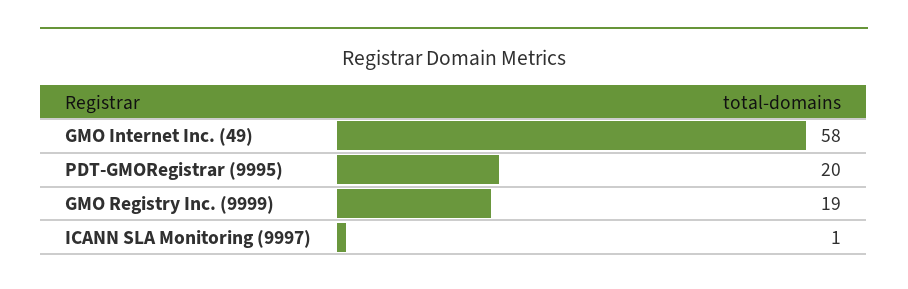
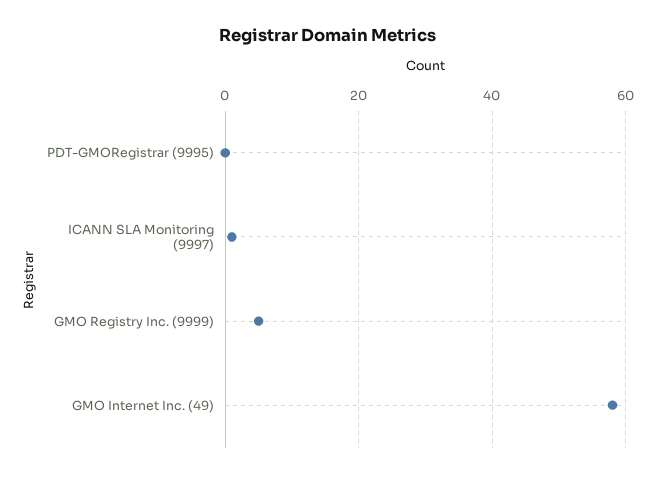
  {
    "GMO Internet Inc. (49)": 58,
-   "PDT-GMORegistrar (9995)": 20,
+   "PDT-GMORegistrar (9995)": 0,
-   "GMO Registry Inc. (9999)": 19,
+   "GMO Registry Inc. (9999)": 5,
    "ICANN SLA Monitoring (9997)": 1
  }

